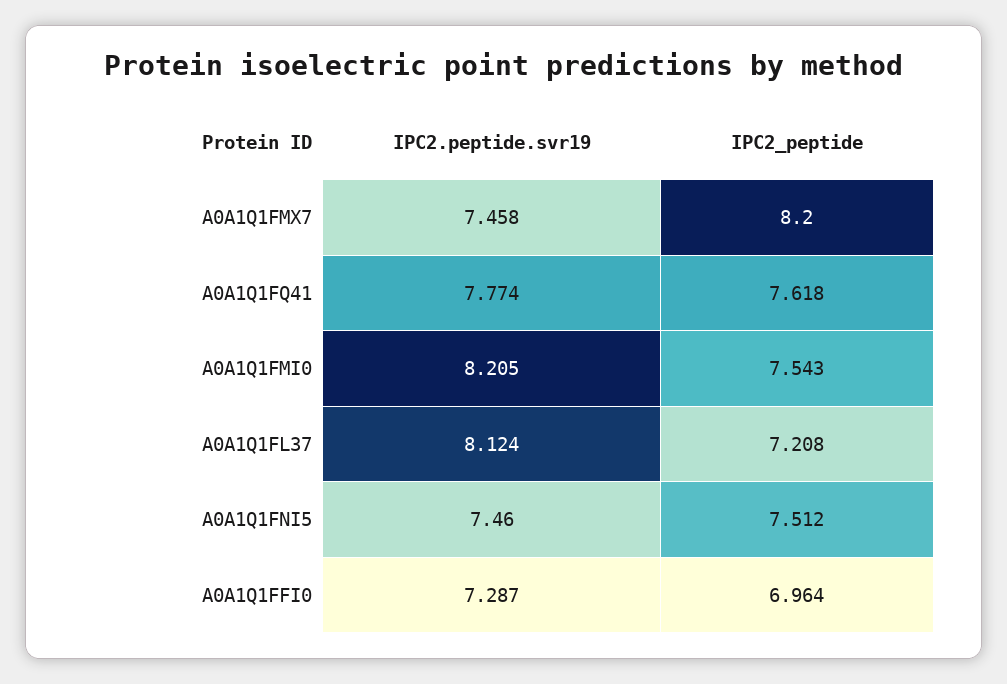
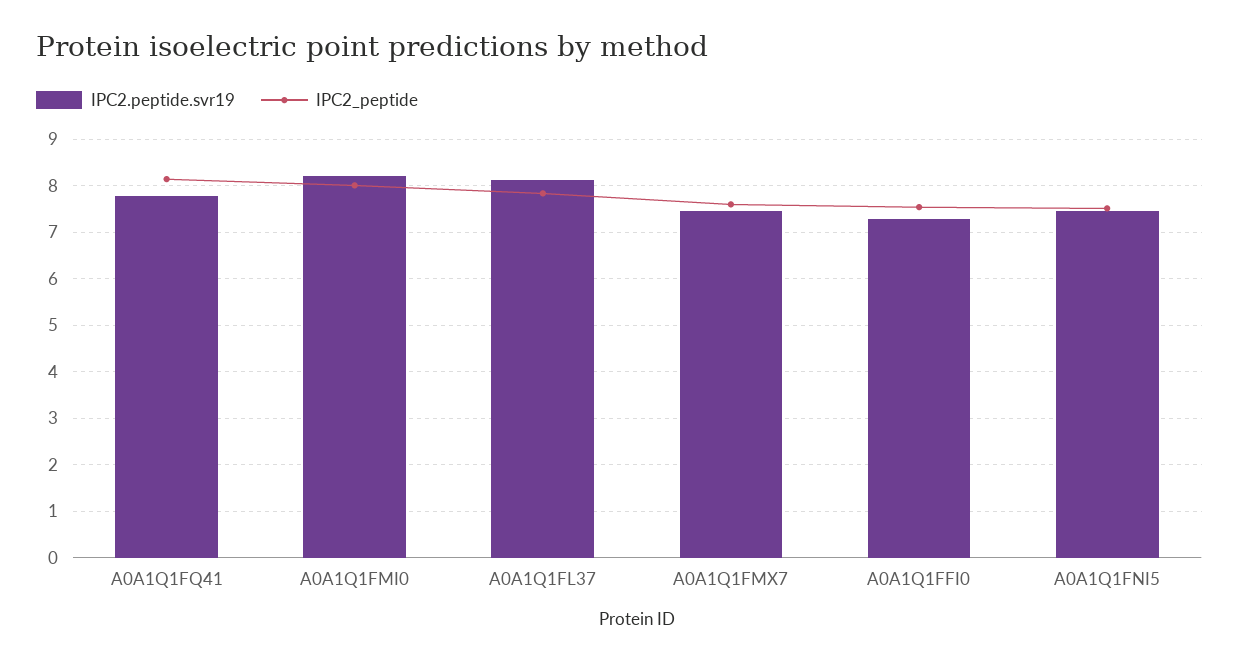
  {
    "IPC2.peptide.svr19": {
      "A0A1Q1FMX7": 7.458,
      "A0A1Q1FQ41": 7.774,
      "A0A1Q1FMI0": 8.205,
      "A0A1Q1FL37": 8.124,
      "A0A1Q1FNI5": 7.46,
      "A0A1Q1FFI0": 7.287
    },
    "IPC2_peptide": {
-     "A0A1Q1FMX7": 8.2,
+     "A0A1Q1FMX7": 7.6,
-     "A0A1Q1FQ41": 7.618,
+     "A0A1Q1FQ41": 8.2,
-     "A0A1Q1FMI0": 7.543,
+     "A0A1Q1FMI0": 8,
-     "A0A1Q1FL37": 7.208,
+     "A0A1Q1FL37": 7.8,
      "A0A1Q1FNI5": 7.512,
-     "A0A1Q1FFI0": 6.964
+     "A0A1Q1FFI0": 7.6
    }
  }

